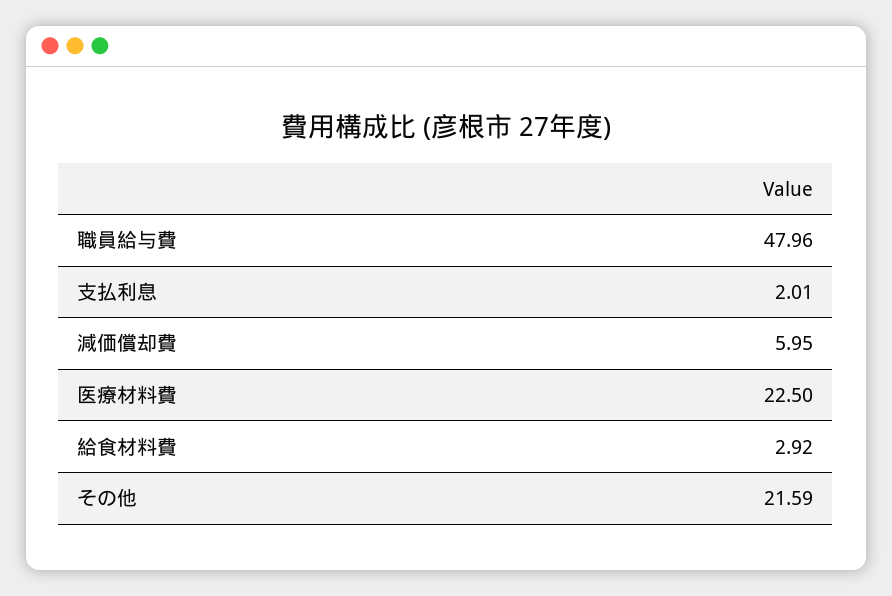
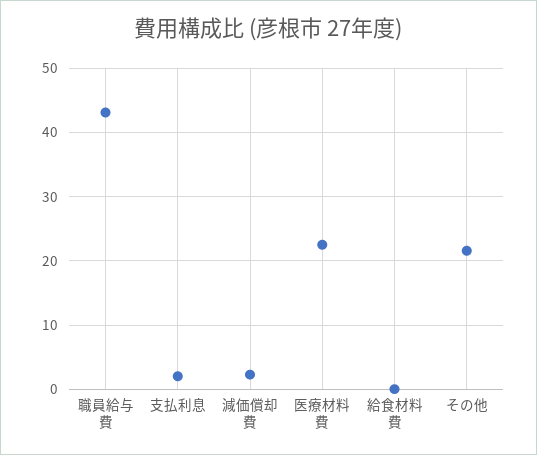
  {
-   "職員給与費": 47.96,
+   "職員給与費": 43,
    "支払利息": 2.01,
-   "減価償却費": 5.95,
+   "減価償却費": 2,
    "医療材料費": 22.5,
-   "給食材料費": 2.92,
+   "給食材料費": 0,
    "その他": 21.59
  }

